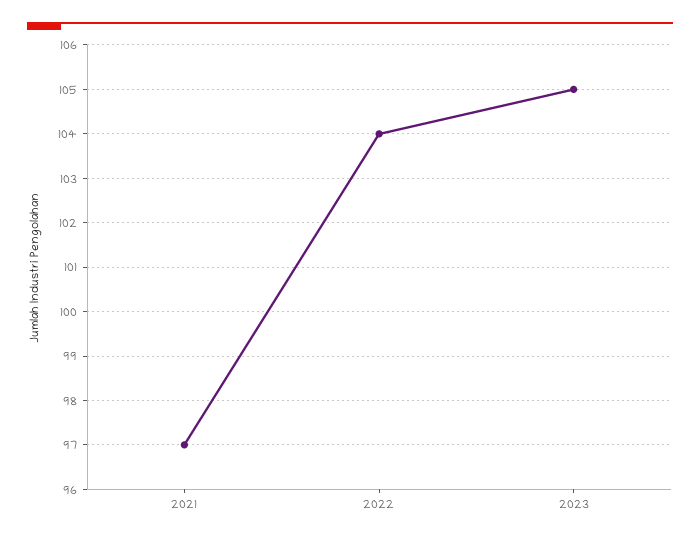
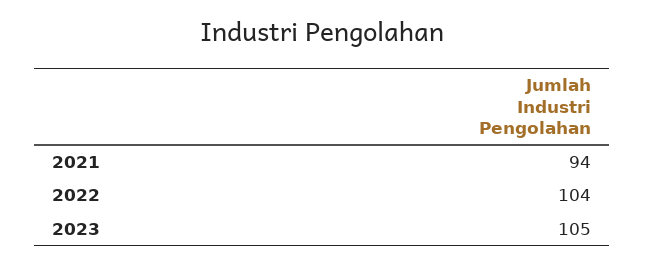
  {
-   "2021": 97,
+   "2021": 94,
    "2022": 104,
    "2023": 105
  }

